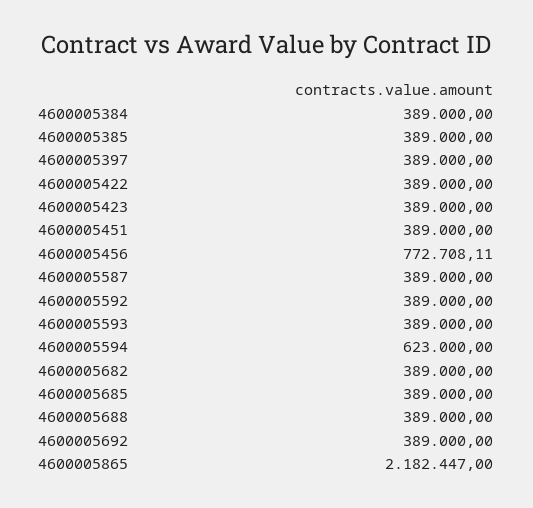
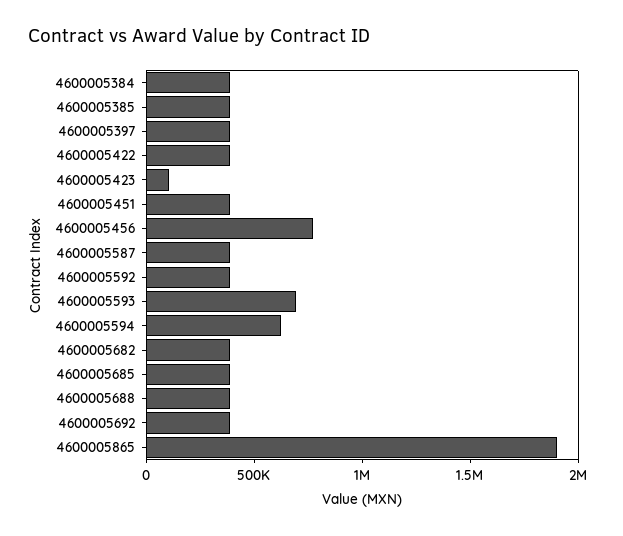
  {
    "4600005384": 389000,
    "4600005385": 389000,
    "4600005397": 389000,
    "4600005422": 389000,
-   "4600005423": 389000,
+   "4600005423": 100000,
    "4600005451": 389000,
    "4600005456": 772708.11,
    "4600005587": 389000,
    "4600005592": 389000,
-   "4600005593": 389000,
+   "4600005593": 700000,
    "4600005594": 623000,
    "4600005682": 389000,
    "4600005685": 389000,
    "4600005688": 389000,
    "4600005692": 389000,
-   "4600005865": 2182447
+   "4600005865": 1900000
  }

